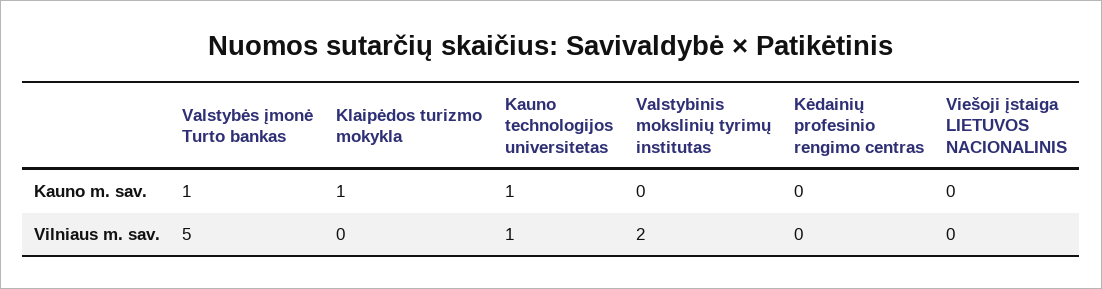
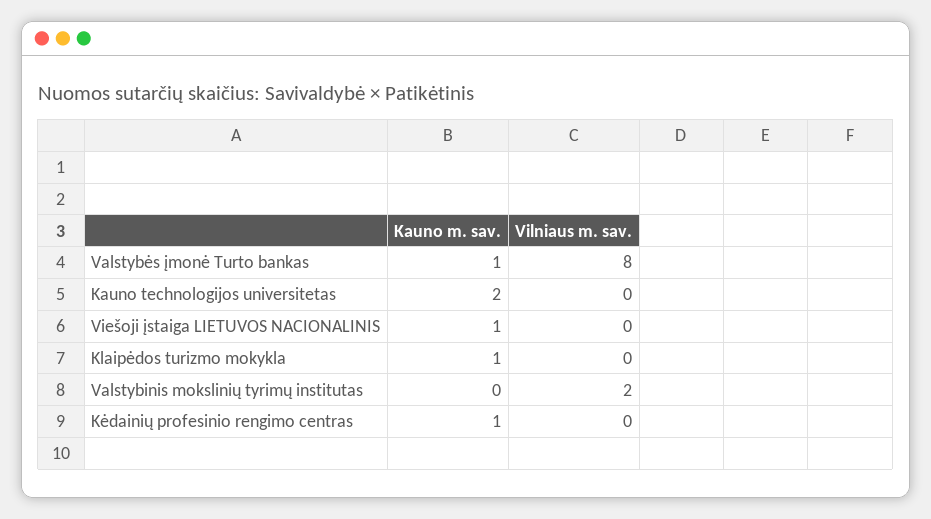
  {
    "Valstybės įmonė Turto bankas": {
      "Kauno m. sav.": 1,
-     "Vilniaus m. sav.": 5
+     "Vilniaus m. sav.": 8
    },
    "Klaipėdos turizmo mokykla": {
      "Kauno m. sav.": 1,
      "Vilniaus m. sav.": 0
    },
    "Kauno technologijos universitetas": {
-     "Kauno m. sav.": 1,
+     "Kauno m. sav.": 2,
-     "Vilniaus m. sav.": 1
+     "Vilniaus m. sav.": 0
    },
    "Valstybinis mokslinių tyrimų institutas": {
      "Kauno m. sav.": 0,
      "Vilniaus m. sav.": 2
    },
    "Kėdainių profesinio rengimo centras": {
-     "Kauno m. sav.": 0,
+     "Kauno m. sav.": 1,
      "Vilniaus m. sav.": 0
    },
    "Viešoji įstaiga LIETUVOS NACIONALINIS": {
-     "Kauno m. sav.": 0,
+     "Kauno m. sav.": 1,
      "Vilniaus m. sav.": 0
    }
  }

